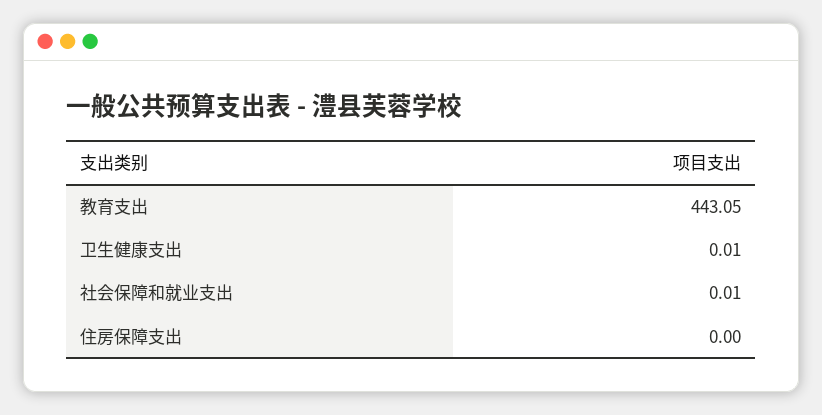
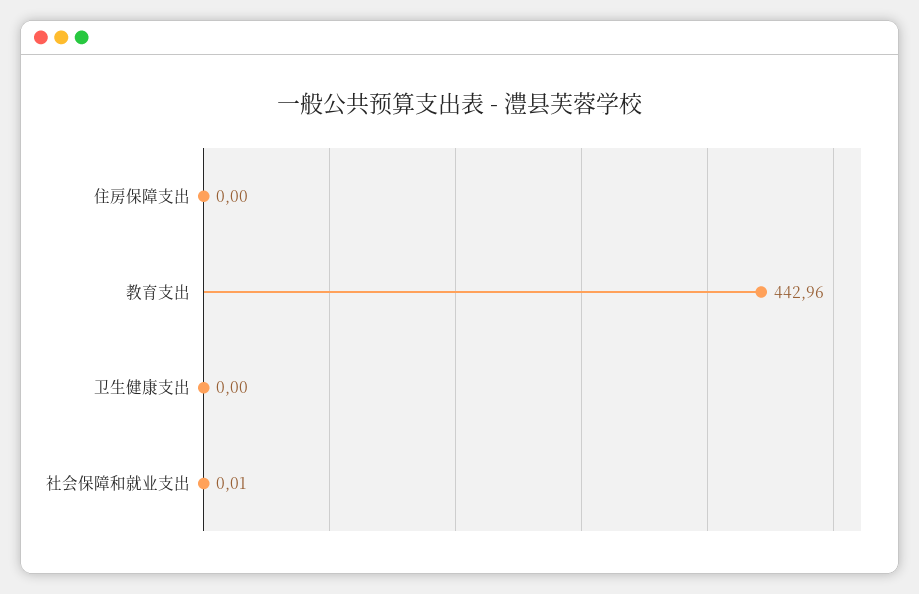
  {
-   "教育支出": 443.05,
+   "教育支出": 442.96,
-   "卫生健康支出": 0.01,
+   "卫生健康支出": 0,
    "社会保障和就业支出": 0.01,
    "住房保障支出": 0
  }

